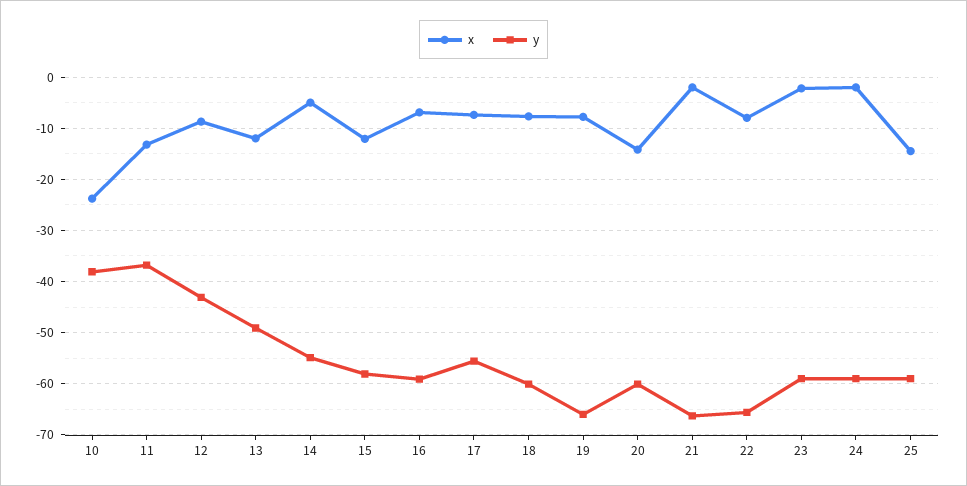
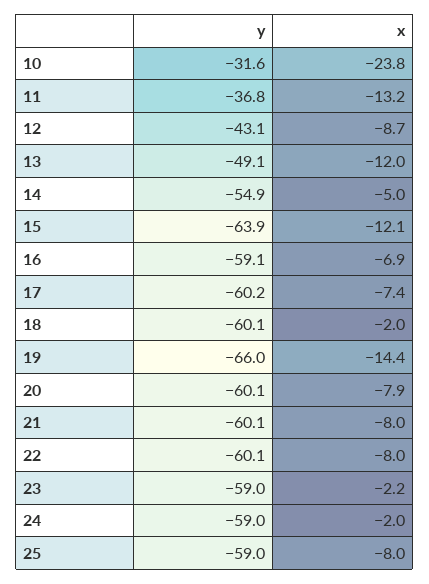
  {
    "x": {
      "10": -23.8,
      "11": -13.2,
      "12": -8.7,
      "13": -12,
      "14": -5,
      "15": -12.1,
      "16": -6.9,
      "17": -7.4,
-     "18": -8,
+     "18": -2,
-     "19": -8,
+     "19": -14.4,
-     "20": -14,
+     "20": -7.9,
-     "21": -2,
+     "21": -8,
      "22": -8,
      "23": -2.2,
      "24": -2,
-     "25": -14
+     "25": -8
    },
    "y": {
-     "10": -38,
+     "10": -31.6,
      "11": -36.8,
      "12": -43.1,
      "13": -49.1,
      "14": -54.9,
-     "15": -58,
+     "15": -63.9,
      "16": -59.1,
-     "17": -56,
+     "17": -60.2,
      "18": -60.1,
      "19": -66,
      "20": -60.1,
-     "21": -66,
+     "21": -60.1,
-     "22": -66,
+     "22": -60.1,
      "23": -59,
      "24": -59,
      "25": -59
    }
  }

